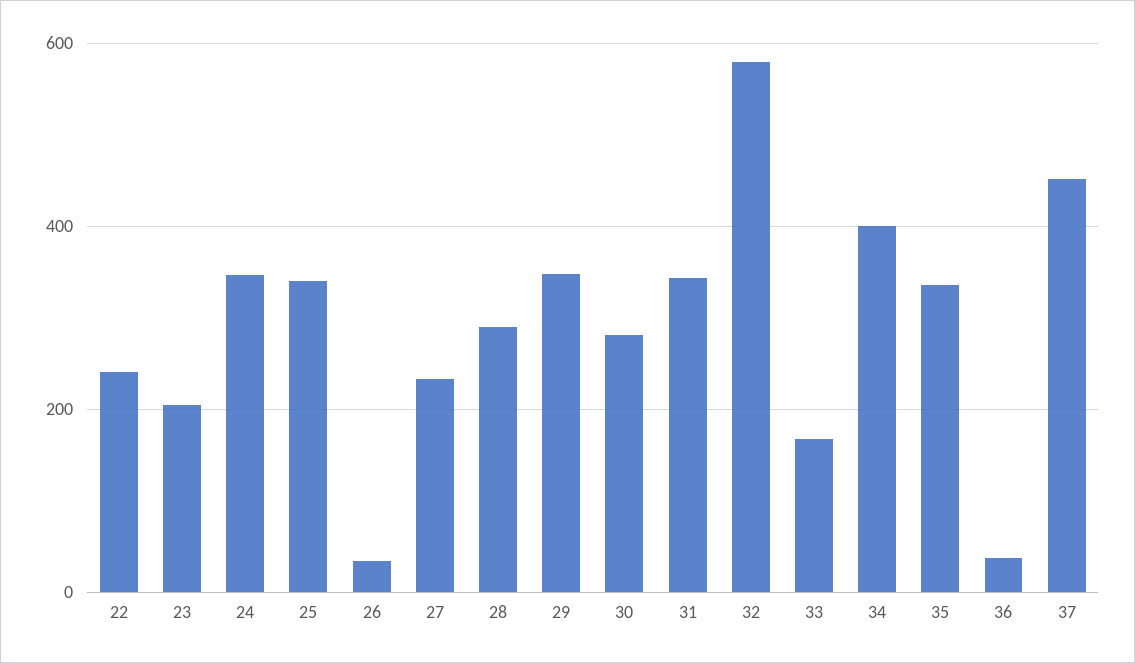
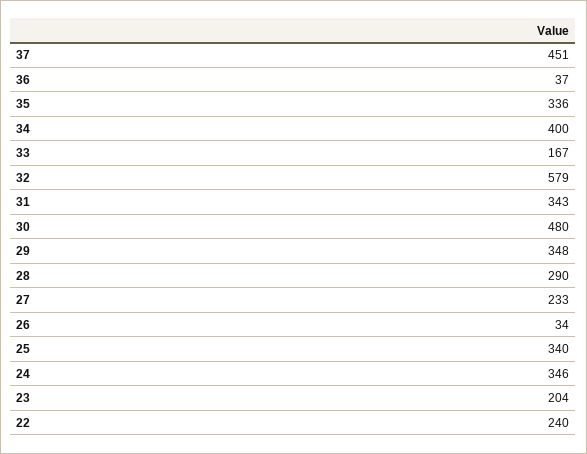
  {
    "22": 240,
    "23": 204,
    "24": 346,
    "25": 340,
    "26": 34,
    "27": 233,
    "28": 290,
    "29": 348,
-   "30": 280,
+   "30": 480,
    "31": 343,
    "32": 579,
    "33": 167,
    "34": 400,
    "35": 336,
    "36": 37,
    "37": 451
  }

